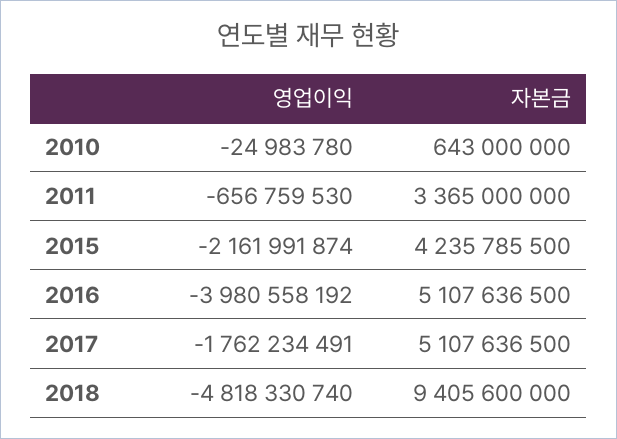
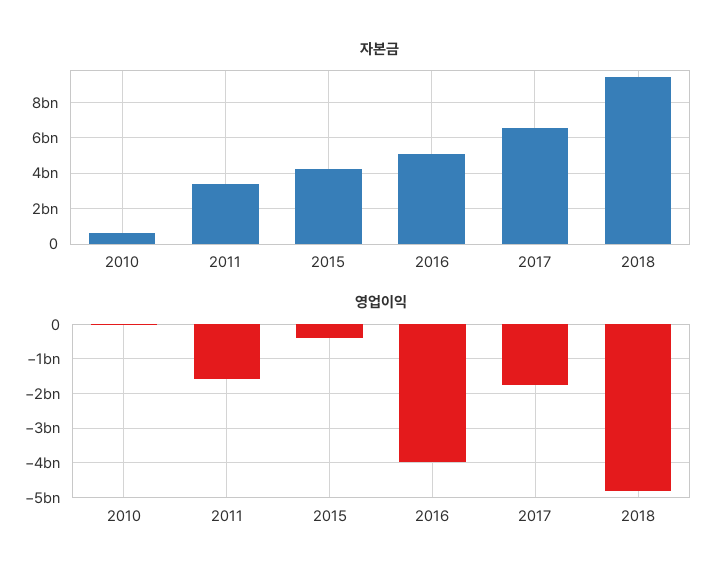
  {
    "영업이익": {
      "2010": -24983780,
-     "2011": -656759530,
+     "2011": -1600000000,
-     "2015": -2161991874,
+     "2015": -400000000,
      "2016": -3980558192,
      "2017": -1762234491,
      "2018": -4818330740
    },
    "자본금": {
      "2010": 643000000,
      "2011": 3365000000,
      "2015": 4235785500,
      "2016": 5107636500,
-     "2017": 5107636500,
+     "2017": 6500000000,
      "2018": 9405600000
    }
  }

